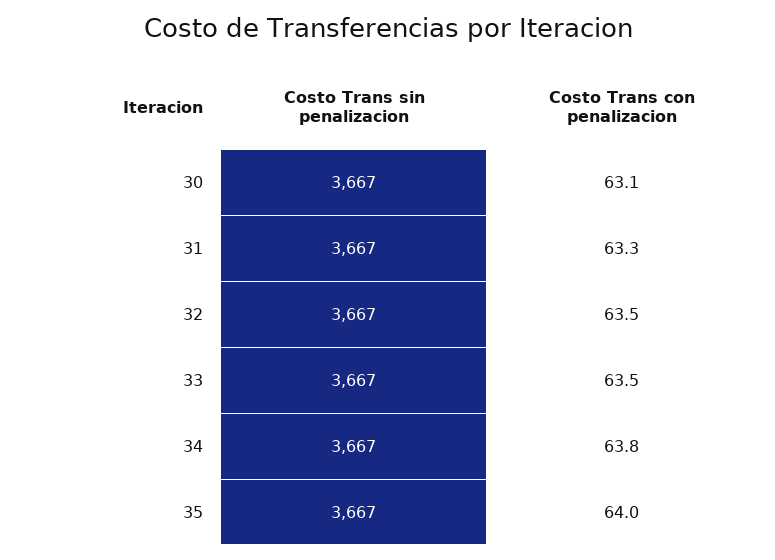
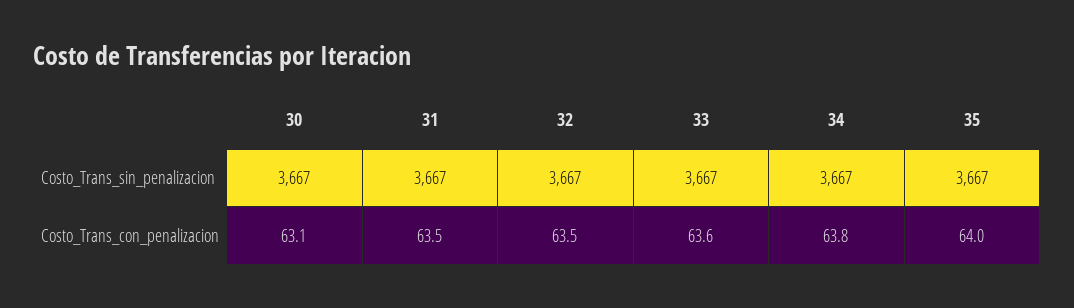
  {
    "Costo Trans sin penalizacion": {
      "30": 3667,
      "31": 3667,
      "32": 3667,
      "33": 3667,
      "34": 3667,
      "35": 3667
    },
    "Costo Trans con penalizacion": {
      "30": 63.1,
-     "31": 63.3,
+     "31": 63.5,
      "32": 63.5,
-     "33": 63.5,
+     "33": 63.6,
      "34": 63.8,
      "35": 64
    }
  }

